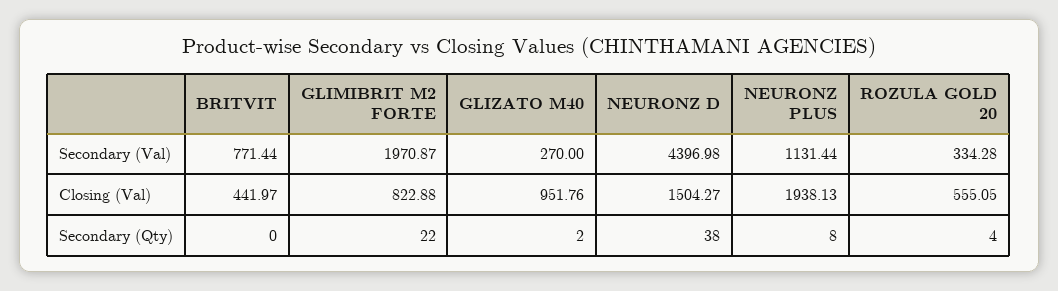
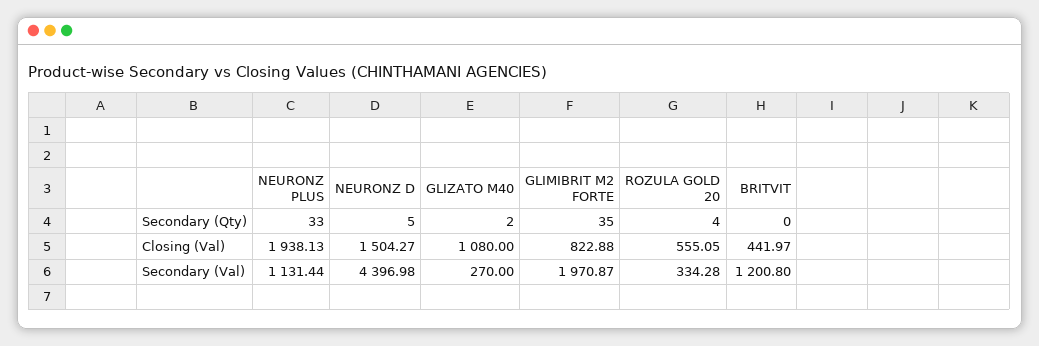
  {
    "BRITVIT": {
-     "Secondary (Val)": 771.44,
+     "Secondary (Val)": 1200.8,
      "Closing (Val)": 441.97,
      "Secondary (Qty)": 0
    },
    "GLIMIBRIT M2 FORTE": {
      "Secondary (Val)": 1970.87,
      "Closing (Val)": 822.88,
-     "Secondary (Qty)": 22
+     "Secondary (Qty)": 35
    },
    "GLIZATO M40": {
      "Secondary (Val)": 270,
-     "Closing (Val)": 951.76,
+     "Closing (Val)": 1080,
      "Secondary (Qty)": 2
    },
    "NEURONZ D": {
      "Secondary (Val)": 4396.98,
      "Closing (Val)": 1504.27,
-     "Secondary (Qty)": 38
+     "Secondary (Qty)": 5
    },
    "NEURONZ PLUS": {
      "Secondary (Val)": 1131.44,
      "Closing (Val)": 1938.13,
-     "Secondary (Qty)": 8
+     "Secondary (Qty)": 33
    },
    "ROZULA GOLD 20": {
      "Secondary (Val)": 334.28,
      "Closing (Val)": 555.05,
      "Secondary (Qty)": 4
    }
  }

